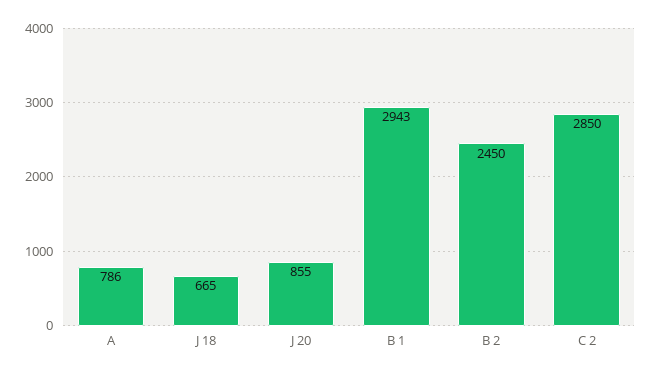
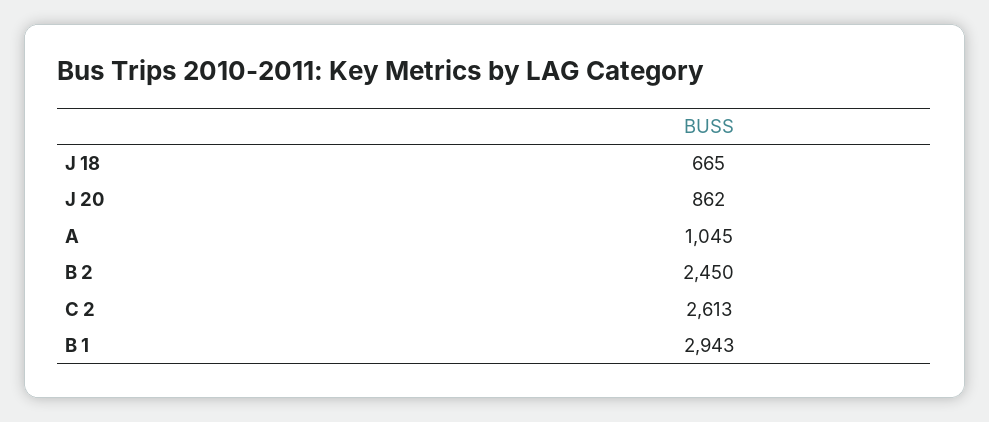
  {
-   "A": 786,
+   "A": 1045,
    "J 18": 665,
-   "J 20": 855,
+   "J 20": 862,
    "B 1": 2943,
    "B 2": 2450,
-   "C 2": 2850
+   "C 2": 2613
  }

